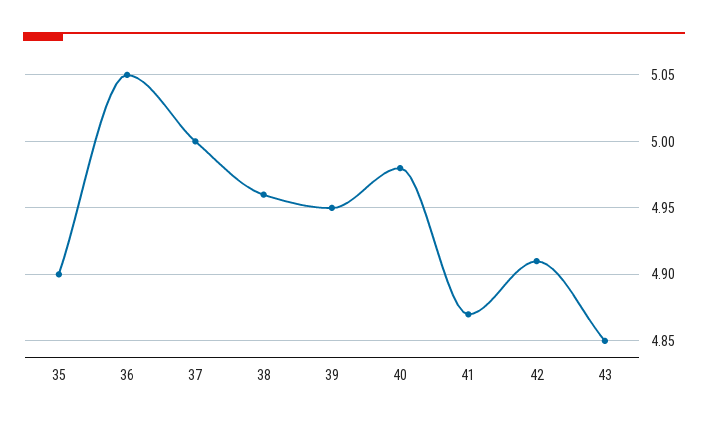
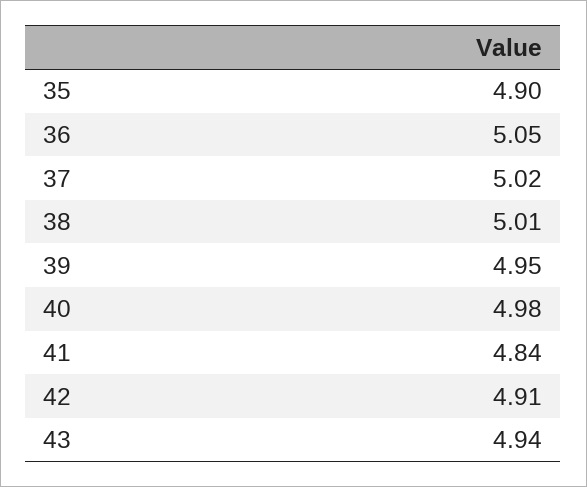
  {
    "35": 4.9,
    "36": 5.05,
-   "37": 5,
+   "37": 5.02,
-   "38": 4.96,
+   "38": 5.01,
    "39": 4.95,
    "40": 4.98,
-   "41": 4.87,
+   "41": 4.84,
    "42": 4.91,
-   "43": 4.85
+   "43": 4.94
  }

